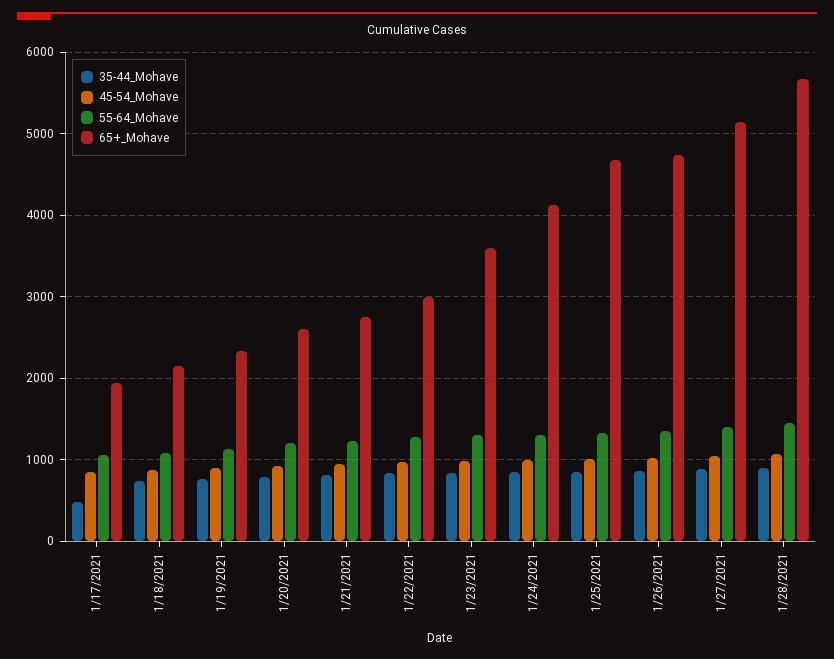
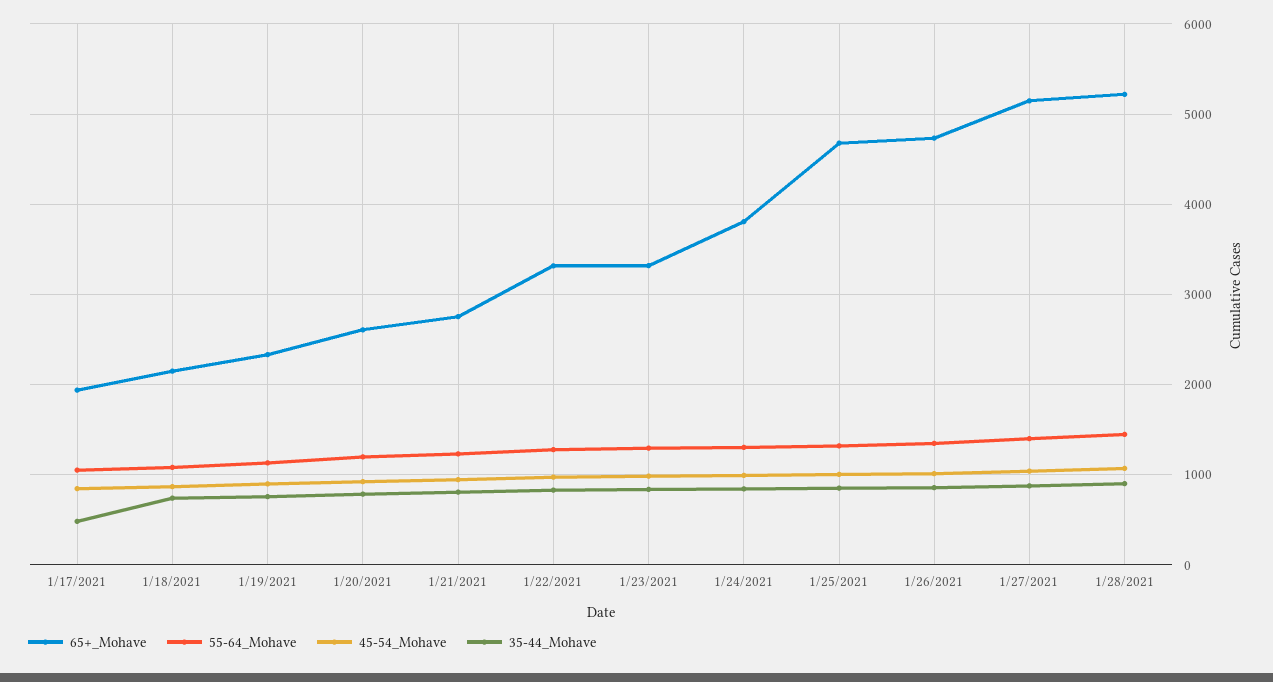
  {
    "35-44_Mohave": {
      "1/17/2021": 500,
      "1/18/2021": 700,
      "1/19/2021": 800,
      "1/20/2021": 800,
      "1/21/2021": 800,
      "1/22/2021": 800,
      "1/23/2021": 800,
      "1/24/2021": 800,
      "1/25/2021": 900,
      "1/26/2021": 900,
      "1/27/2021": 900,
      "1/28/2021": 900
    },
    "45-54_Mohave": {
      "1/17/2021": 800,
      "1/18/2021": 900,
      "1/19/2021": 900,
      "1/20/2021": 900,
      "1/21/2021": 900,
      "1/22/2021": 1000,
      "1/23/2021": 1000,
      "1/24/2021": 1000,
      "1/25/2021": 1000,
      "1/26/2021": 1000,
      "1/27/2021": 1000,
      "1/28/2021": 1100
    },
    "55-64_Mohave": {
      "1/17/2021": 1100,
      "1/18/2021": 1100,
      "1/19/2021": 1100,
      "1/20/2021": 1200,
      "1/21/2021": 1200,
      "1/22/2021": 1300,
      "1/23/2021": 1300,
      "1/24/2021": 1300,
      "1/25/2021": 1300,
      "1/26/2021": 1300,
      "1/27/2021": 1400,
      "1/28/2021": 1400
    },
    "65+_Mohave": {
      "1/17/2021": 1900,
      "1/18/2021": 2200,
      "1/19/2021": 2300,
      "1/20/2021": 2600,
      "1/21/2021": 2800,
-     "1/22/2021": 3000,
+     "1/22/2021": 3300,
-     "1/23/2021": 3600,
+     "1/23/2021": 3300,
-     "1/24/2021": 4100,
+     "1/24/2021": 3800,
      "1/25/2021": 4700,
      "1/26/2021": 4700,
      "1/27/2021": 5100,
-     "1/28/2021": 5700
+     "1/28/2021": 5200
    }
  }

